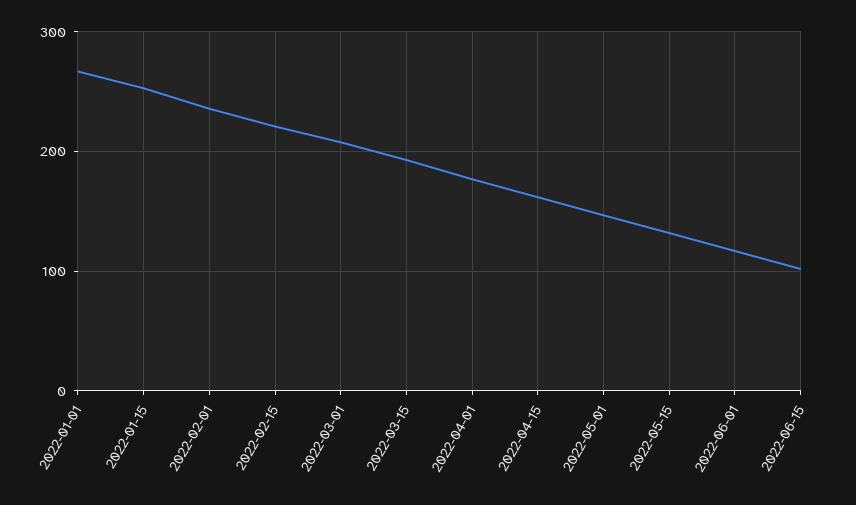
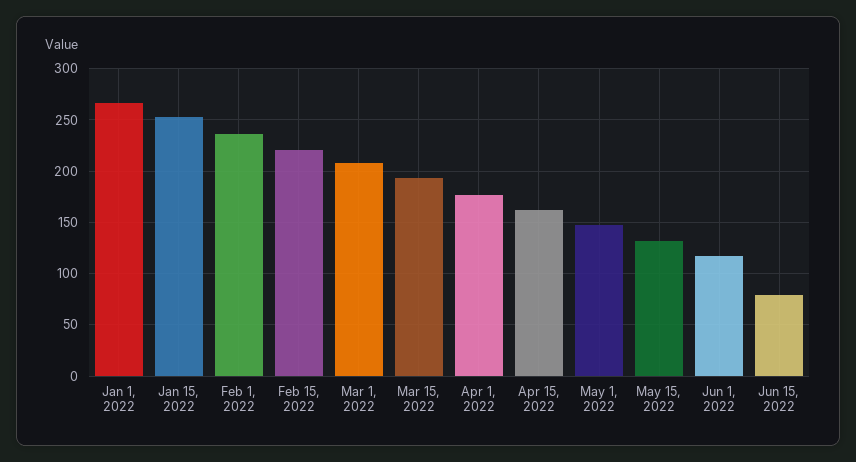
  {
    "2022-01-01": 270,
    "2022-01-15": 250,
    "2022-02-01": 240,
    "2022-02-15": 220,
    "2022-03-01": 210,
    "2022-03-15": 190,
    "2022-04-01": 180,
    "2022-04-15": 160,
    "2022-05-01": 150,
    "2022-05-15": 130,
    "2022-06-01": 120,
-   "2022-06-15": 100
+   "2022-06-15": 80
  }

